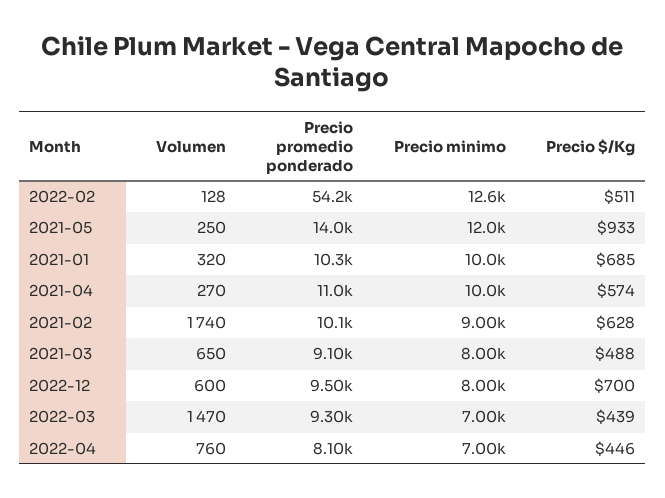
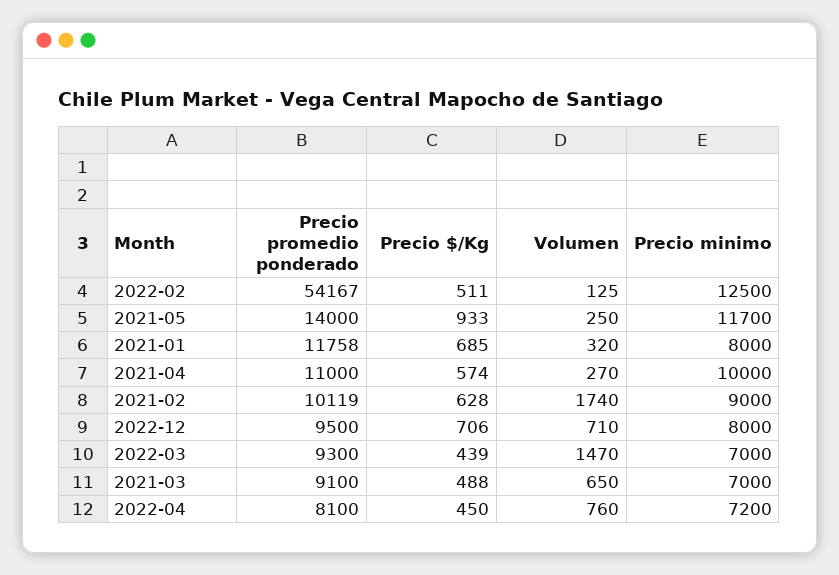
  {
    "Volumen": {
-     "2022-02": 128,
+     "2022-02": 125,
      "2021-05": 250,
      "2021-01": 320,
      "2021-04": 270,
      "2021-02": 1740,
      "2021-03": 650,
-     "2022-12": 600,
+     "2022-12": 710,
      "2022-03": 1470,
      "2022-04": 760
    },
    "Precio promedio ponderado": {
      "2022-02": 54167,
      "2021-05": 14000,
-     "2021-01": 10300,
+     "2021-01": 11758,
      "2021-04": 11000,
      "2021-02": 10119,
      "2021-03": 9100,
      "2022-12": 9500,
      "2022-03": 9300,
      "2022-04": 8100
    },
    "Precio minimo": {
-     "2022-02": 12600,
+     "2022-02": 12500,
-     "2021-05": 12000,
+     "2021-05": 11700,
-     "2021-01": 10000,
+     "2021-01": 8000,
      "2021-04": 10000,
      "2021-02": 9000,
-     "2021-03": 8000,
+     "2021-03": 7000,
      "2022-12": 8000,
      "2022-03": 7000,
-     "2022-04": 7000
+     "2022-04": 7200
    },
    "Precio $/Kg": {
      "2022-02": 511,
      "2021-05": 933,
      "2021-01": 685,
      "2021-04": 574,
      "2021-02": 628,
      "2021-03": 488,
-     "2022-12": 700,
+     "2022-12": 706,
      "2022-03": 439,
-     "2022-04": 446
+     "2022-04": 450
    }
  }

